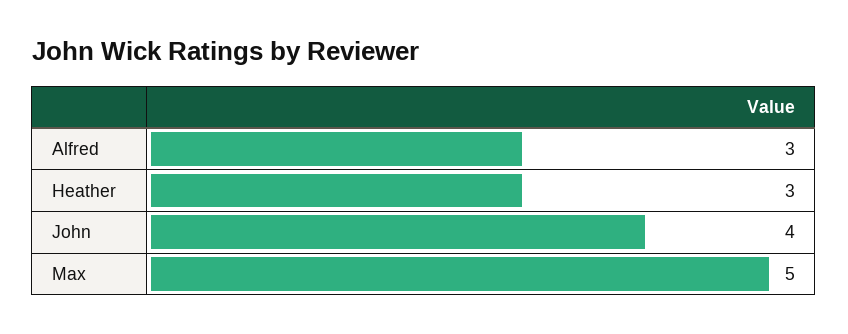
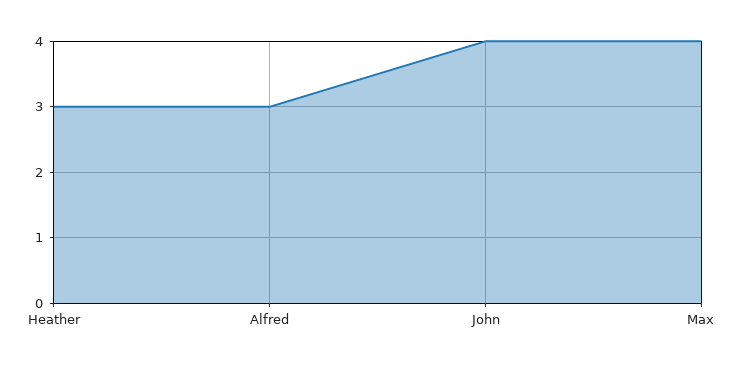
  {
    "Alfred": 3,
    "Heather": 3,
    "John": 4,
-   "Max": 5
+   "Max": 4
  }

